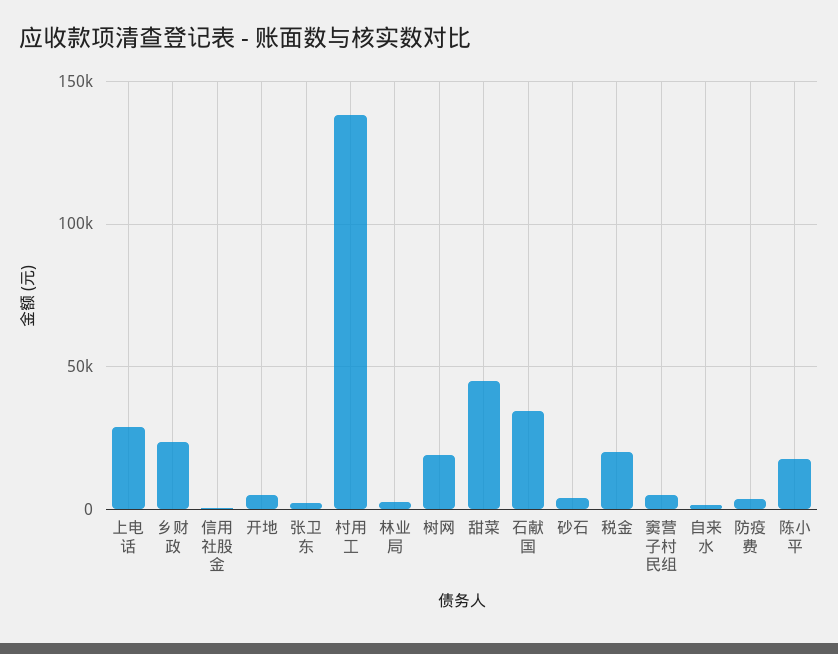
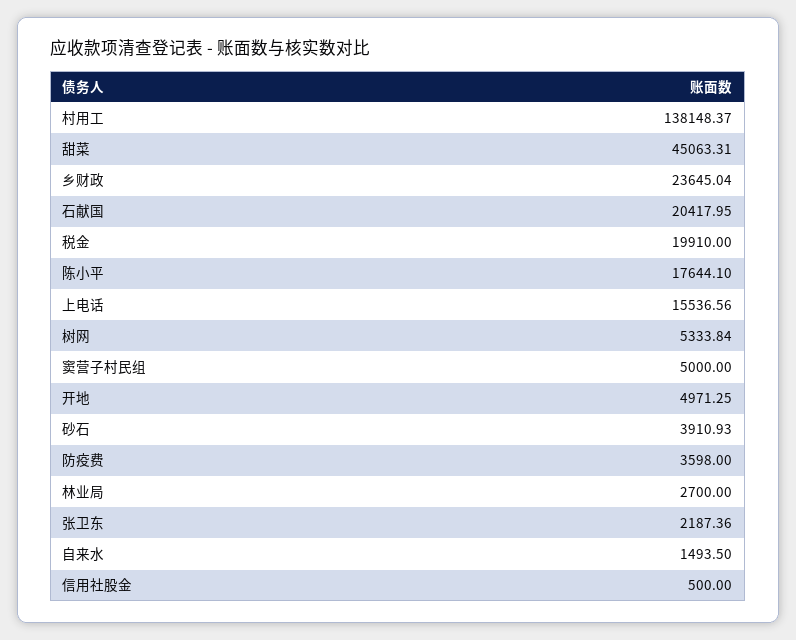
  {
-   "上电话": 30000,
+   "上电话": 15536.56,
    "乡财政": 23645.04,
    "信用社股金": 500,
    "开地": 4971.25,
    "张卫东": 2187.36,
    "村用工": 138148.37,
    "林业局": 2700,
-   "树网": 20000,
+   "树网": 5333.84,
    "甜菜": 45063.31,
-   "石献国": 35000,
+   "石献国": 20417.95,
    "砂石": 3910.93,
    "税金": 19910,
    "窦营子村民组": 5000,
    "自来水": 1493.5,
    "防疫费": 3598,
    "陈小平": 17644.1
  }

